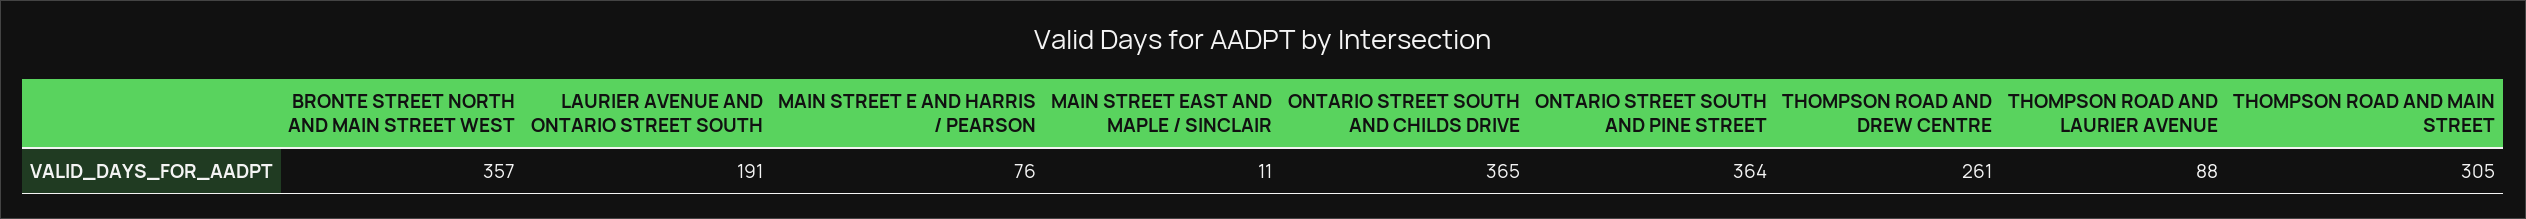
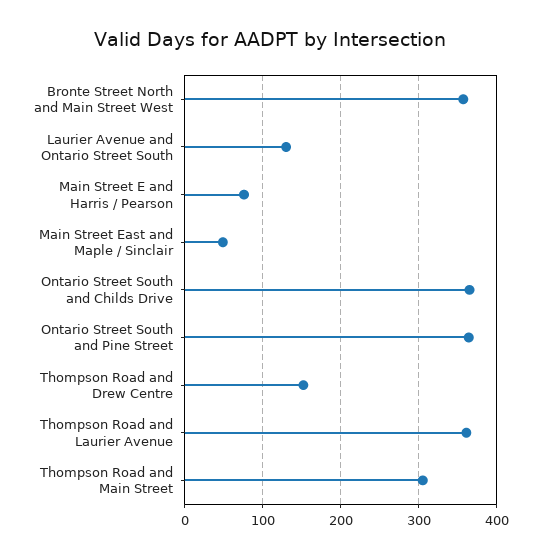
  {
    "BRONTE STREET NORTH AND MAIN STREET WEST": 357,
-   "LAURIER AVENUE AND ONTARIO STREET SOUTH": 191,
+   "LAURIER AVENUE AND ONTARIO STREET SOUTH": 130,
    "MAIN STREET E AND HARRIS / PEARSON": 76,
-   "MAIN STREET EAST AND MAPLE / SINCLAIR": 11,
+   "MAIN STREET EAST AND MAPLE / SINCLAIR": 50,
    "ONTARIO STREET SOUTH AND CHILDS DRIVE": 365,
    "ONTARIO STREET SOUTH AND PINE STREET": 364,
-   "THOMPSON ROAD AND DREW CENTRE": 261,
+   "THOMPSON ROAD AND DREW CENTRE": 150,
-   "THOMPSON ROAD AND LAURIER AVENUE": 88,
+   "THOMPSON ROAD AND LAURIER AVENUE": 360,
    "THOMPSON ROAD AND MAIN STREET": 305
  }

